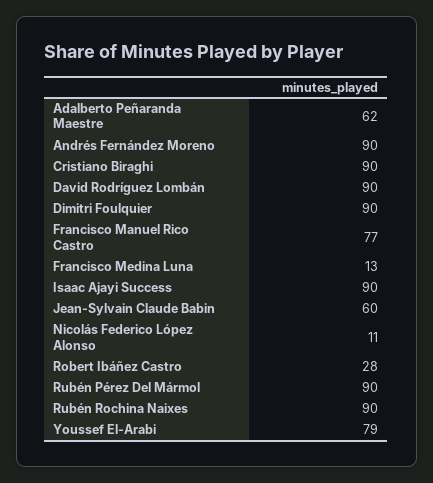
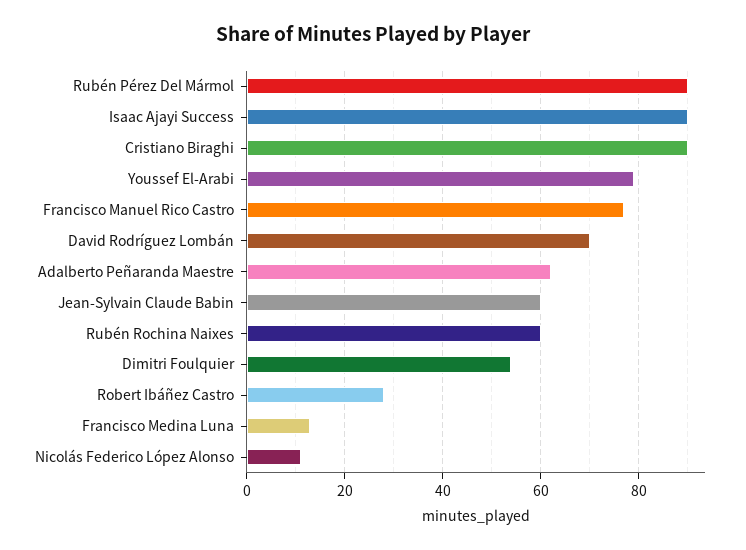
  {
    "Adalberto Peñaranda Maestre": 62,
-   "Andrés Fernández Moreno": 90,
    "Cristiano Biraghi": 90,
-   "David Rodríguez Lombán": 90,
+   "David Rodríguez Lombán": 70,
-   "Dimitri Foulquier": 90,
+   "Dimitri Foulquier": 55,
    "Francisco Manuel Rico Castro": 77,
    "Francisco Medina Luna": 13,
    "Isaac Ajayi Success": 90,
    "Jean-Sylvain Claude Babin": 60,
    "Nicolás Federico López Alonso": 11,
    "Robert Ibáñez Castro": 28,
    "Rubén Pérez Del Mármol": 90,
-   "Rubén Rochina Naixes": 90,
+   "Rubén Rochina Naixes": 60,
    "Youssef El-Arabi": 79
  }

